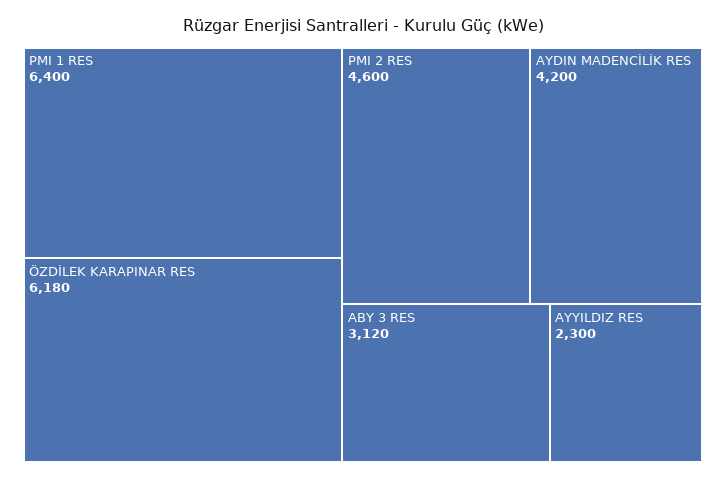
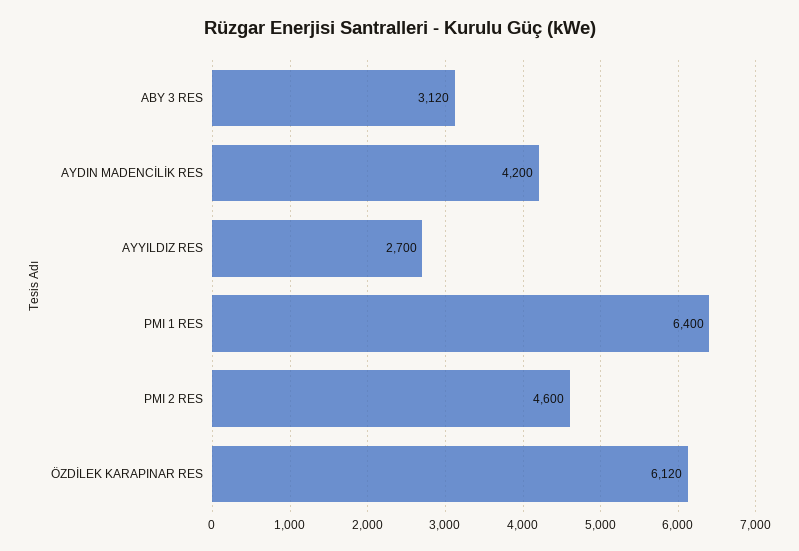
  {
    "PMI 1 RES": 6400,
-   "ÖZDİLEK KARAPINAR RES": 6180,
+   "ÖZDİLEK KARAPINAR RES": 6120,
    "PMI 2 RES": 4600,
    "AYDIN MADENCİLİK RES": 4200,
    "ABY 3 RES": 3120,
-   "AYYILDIZ RES": 2300
+   "AYYILDIZ RES": 2700
  }

